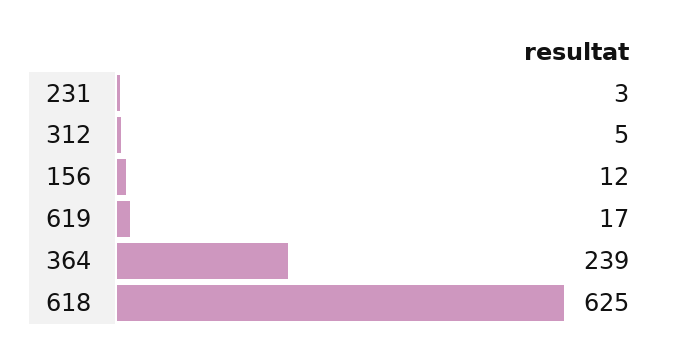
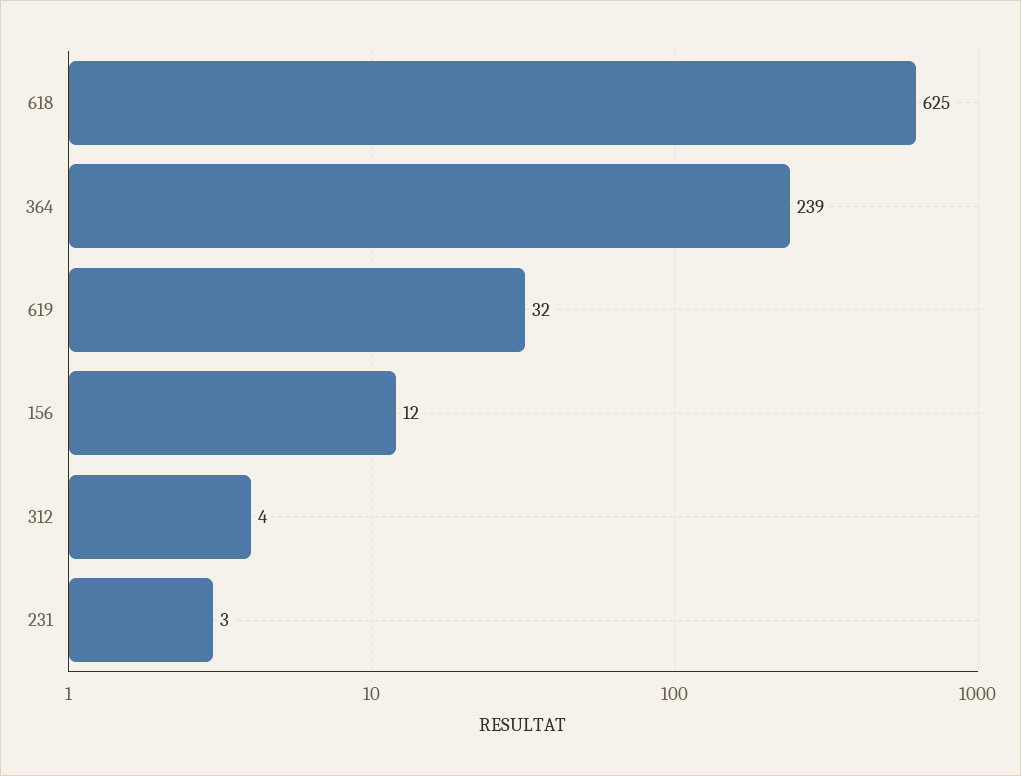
  {
    "231": 3,
-   "312": 5,
+   "312": 4,
    "156": 12,
-   "619": 17,
+   "619": 32,
    "364": 239,
    "618": 625
  }

